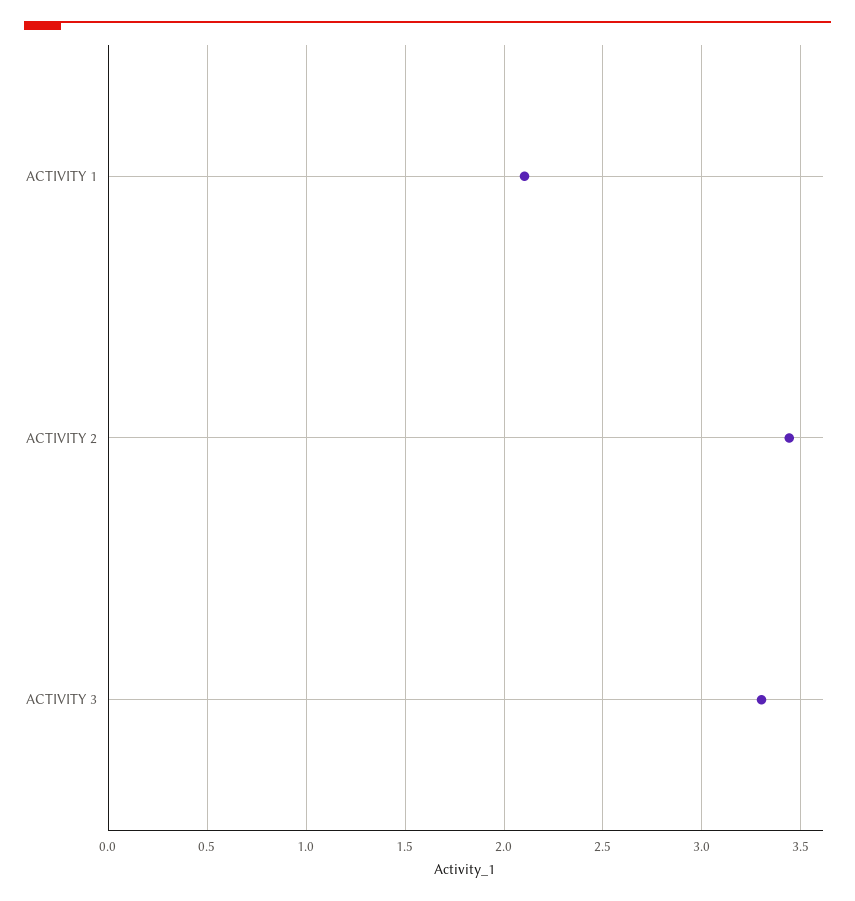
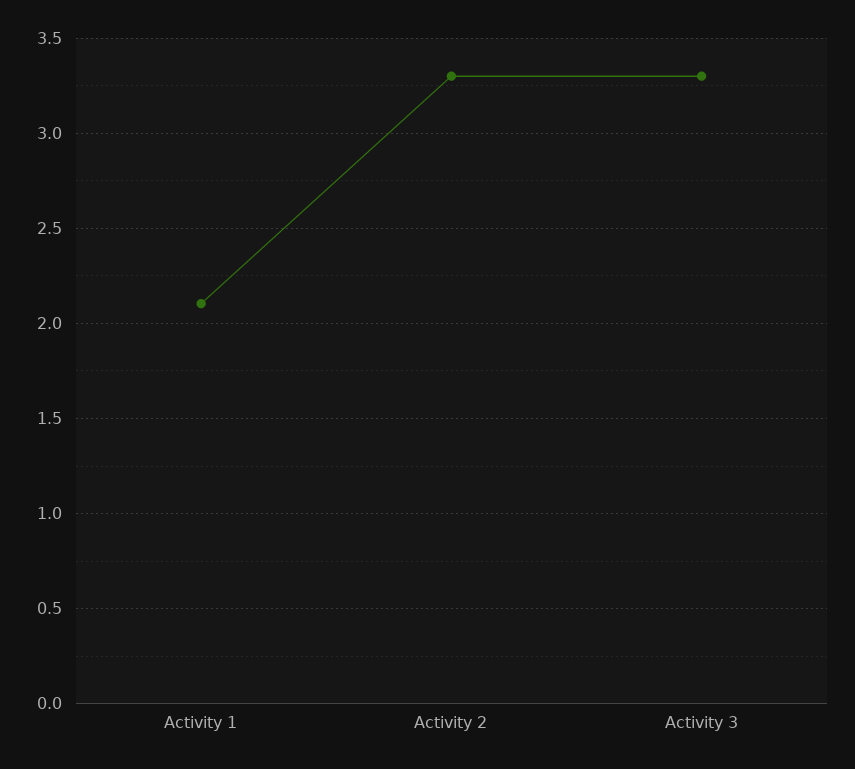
  {
    "ACTIVITY 1": 2.1,
-   "ACTIVITY 2": 3.45,
+   "ACTIVITY 2": 3.3,
    "ACTIVITY 3": 3.3
  }

